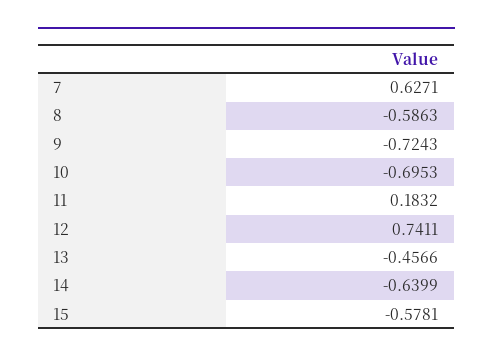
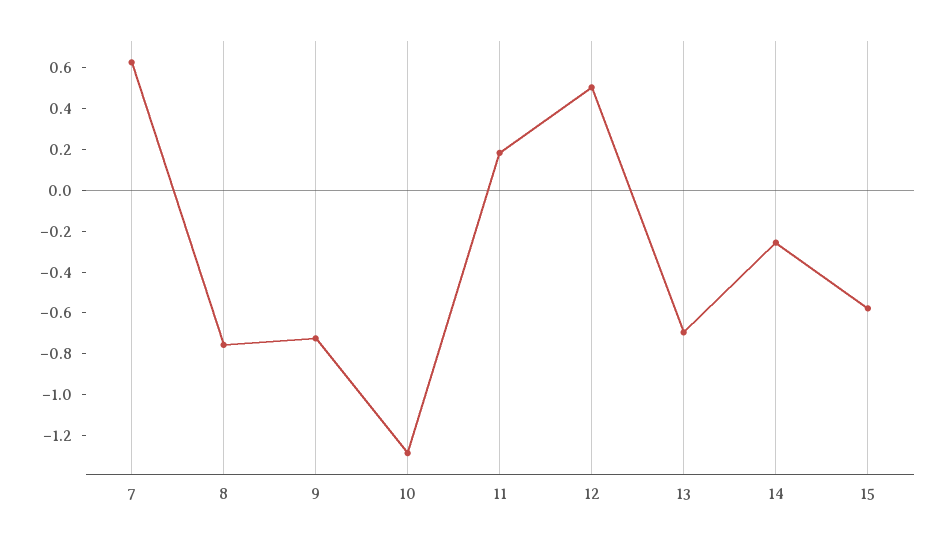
  {
    "7": 0.6271,
-   "8": -0.5863,
+   "8": -0.75,
    "9": -0.7243,
-   "10": -0.6953,
+   "10": -1.3,
    "11": 0.1832,
-   "12": 0.7411,
+   "12": 0.5,
-   "13": -0.4566,
+   "13": -0.7,
-   "14": -0.6399,
+   "14": -0.25,
    "15": -0.5781
  }

